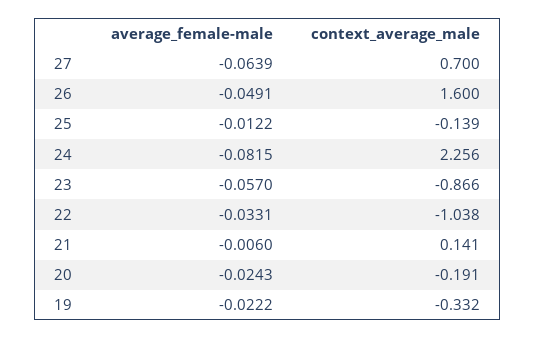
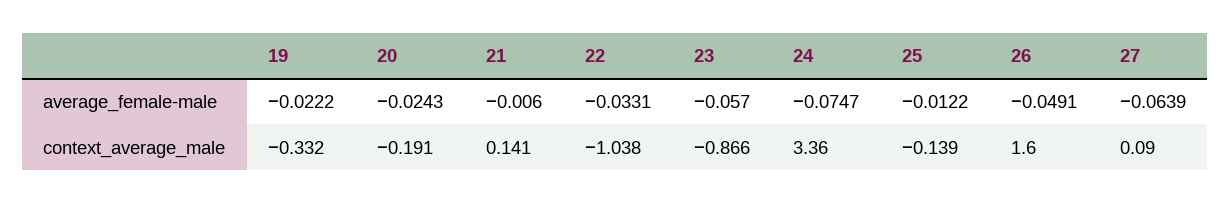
  {
    "average_female-male": {
      "27": -0.0639,
      "26": -0.0491,
      "25": -0.0122,
-     "24": -0.0815,
+     "24": -0.0747,
      "23": -0.057,
      "22": -0.0331,
      "21": -0.006,
      "20": -0.0243,
      "19": -0.0222
    },
    "context_average_male": {
-     "27": 0.7,
+     "27": 0.09,
      "26": 1.6,
      "25": -0.139,
-     "24": 2.256,
+     "24": 3.36,
      "23": -0.866,
      "22": -1.038,
      "21": 0.141,
      "20": -0.191,
      "19": -0.332
    }
  }

